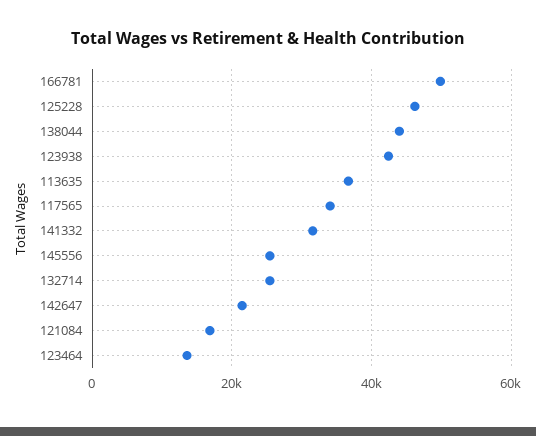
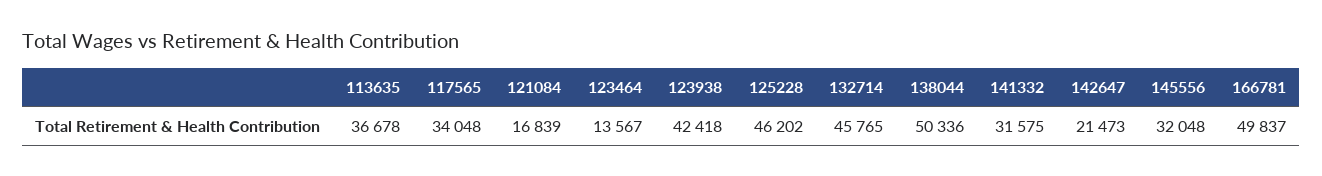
  {
    "166781": 49837,
    "125228": 46202,
-   "138044": 44000,
+   "138044": 50336,
    "123938": 42418,
    "113635": 36678,
    "117565": 34048,
    "141332": 31575,
-   "145556": 26000,
+   "145556": 32048,
-   "132714": 26000,
+   "132714": 45765,
    "142647": 21473,
    "121084": 16839,
    "123464": 13567
  }

